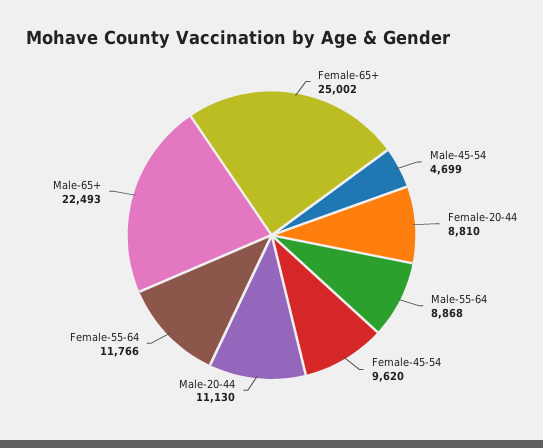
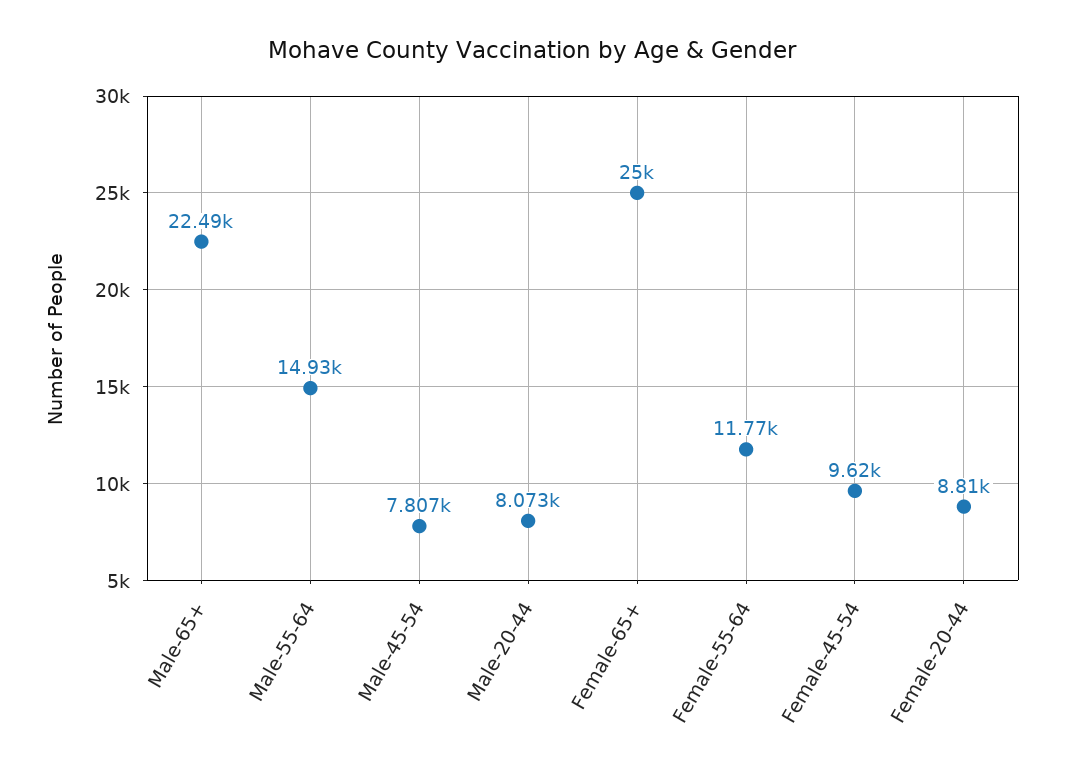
  {
    "Female-65+": 25002,
-   "Male-45-54": 4699,
+   "Male-45-54": 7807,
    "Female-20-44": 8810,
-   "Male-55-64": 8868,
+   "Male-55-64": 14930,
    "Female-45-54": 9620,
-   "Male-20-44": 11130,
+   "Male-20-44": 8073,
    "Female-55-64": 11766,
    "Male-65+": 22493
  }

